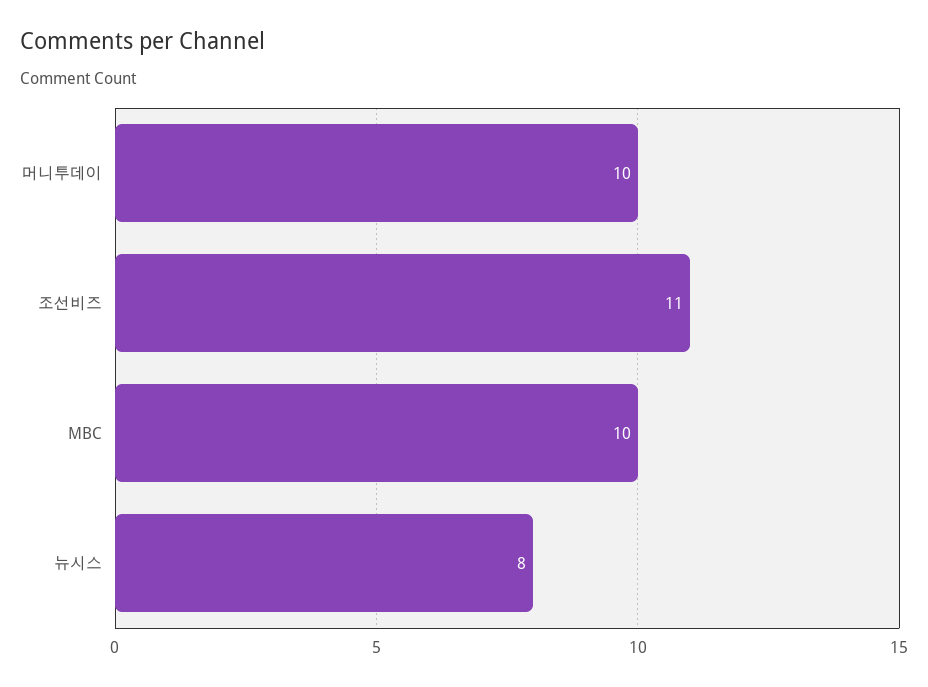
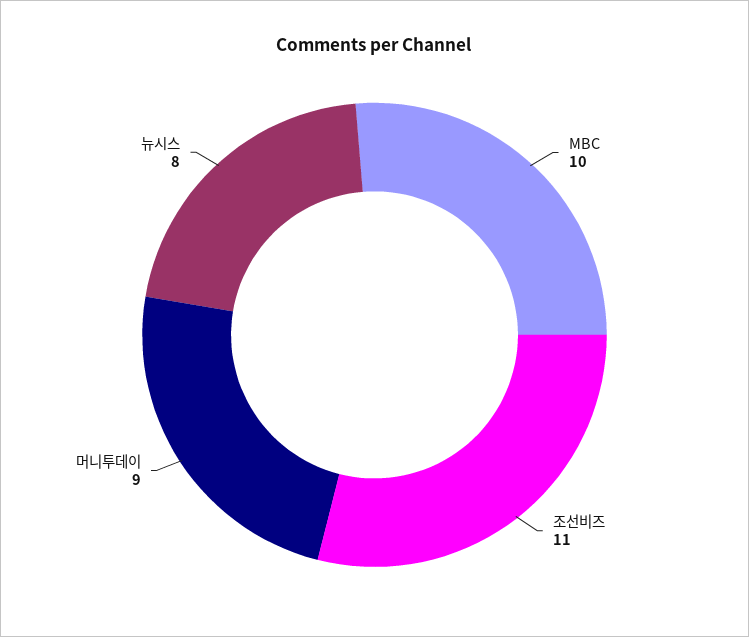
  {
-   "머니투데이": 10,
+   "머니투데이": 9,
    "조선비즈": 11,
    "MBC": 10,
    "뉴시스": 8
  }

